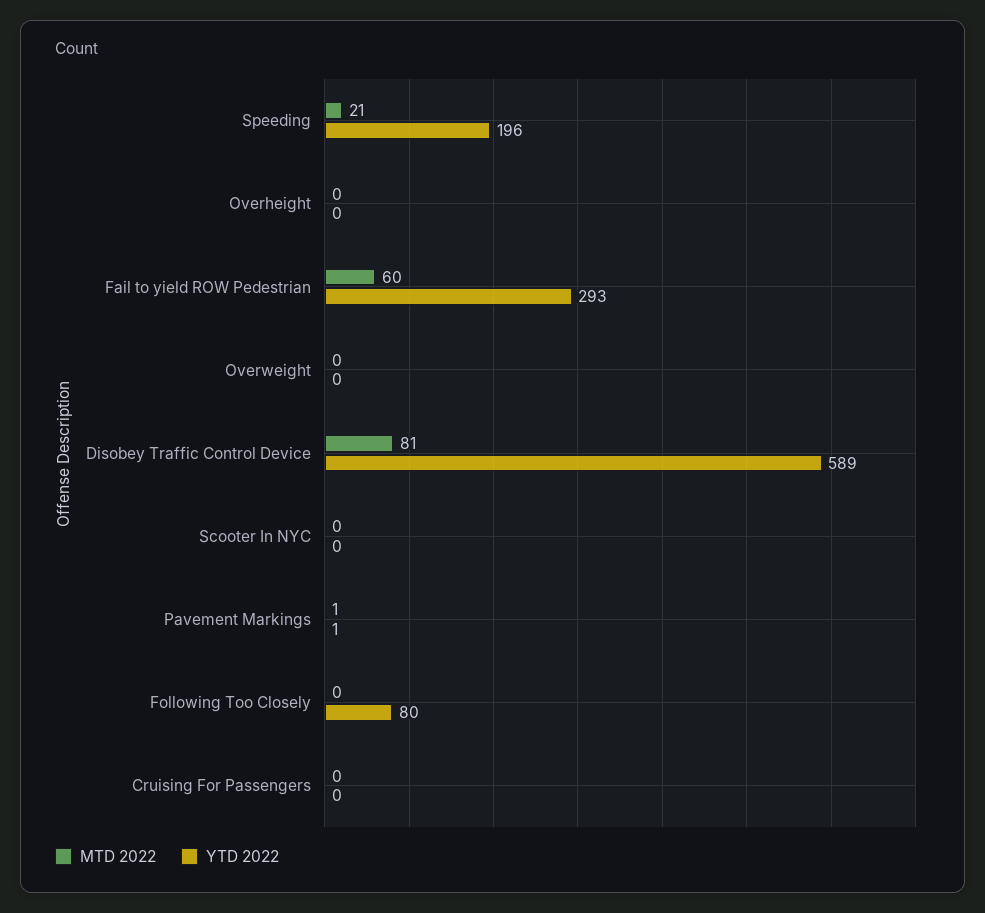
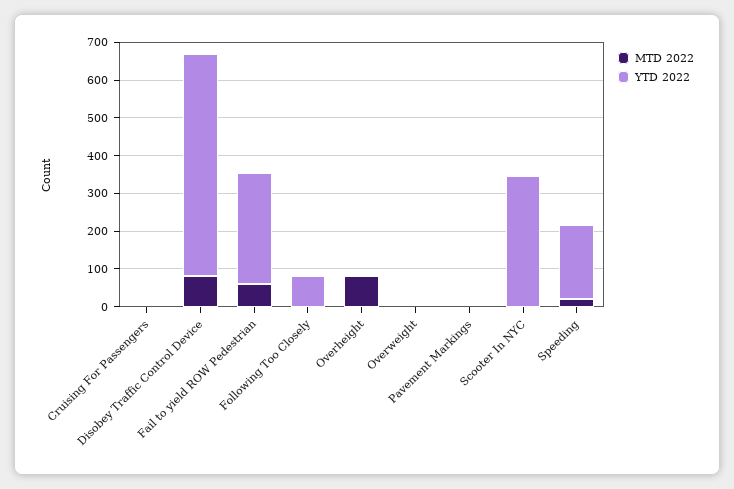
  {
    "MTD 2022": {
      "Speeding": 21,
-     "Overheight": 0,
+     "Overheight": 75,
      "Fail to yield ROW Pedestrian": 60,
      "Overweight": 0,
      "Disobey Traffic Control Device": 81,
      "Scooter In NYC": 0,
      "Pavement Markings": 1,
      "Following Too Closely": 0,
      "Cruising For Passengers": 0
    },
    "YTD 2022": {
      "Speeding": 196,
      "Overheight": 0,
      "Fail to yield ROW Pedestrian": 293,
      "Overweight": 0,
      "Disobey Traffic Control Device": 589,
-     "Scooter In NYC": 0,
+     "Scooter In NYC": 350,
      "Pavement Markings": 1,
      "Following Too Closely": 80,
      "Cruising For Passengers": 0
    }
  }

